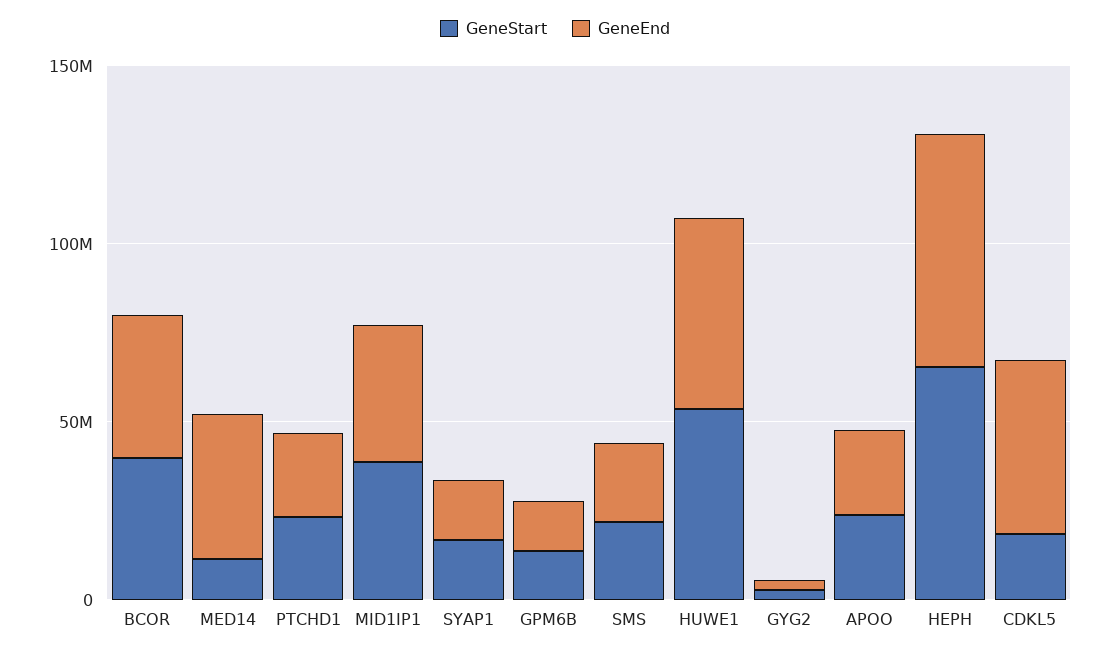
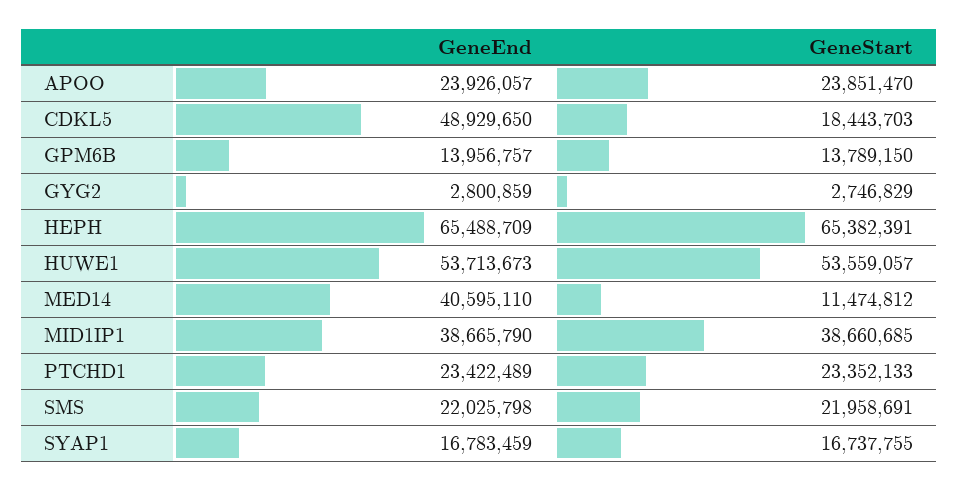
  {
    "GeneStart": {
-     "BCOR": 40000000,
      "MED14": 11474812,
      "PTCHD1": 23352133,
      "MID1IP1": 38660685,
      "SYAP1": 16737755,
      "GPM6B": 13789150,
      "SMS": 21958691,
      "HUWE1": 53559057,
      "GYG2": 2746829,
      "APOO": 23851470,
      "HEPH": 65382391,
      "CDKL5": 18443703
    },
    "GeneEnd": {
-     "BCOR": 40000000,
      "MED14": 40595110,
      "PTCHD1": 23422489,
      "MID1IP1": 38665790,
      "SYAP1": 16783459,
      "GPM6B": 13956757,
      "SMS": 22025798,
      "HUWE1": 53713673,
      "GYG2": 2800859,
      "APOO": 23926057,
      "HEPH": 65488709,
      "CDKL5": 48929650
    }
  }

